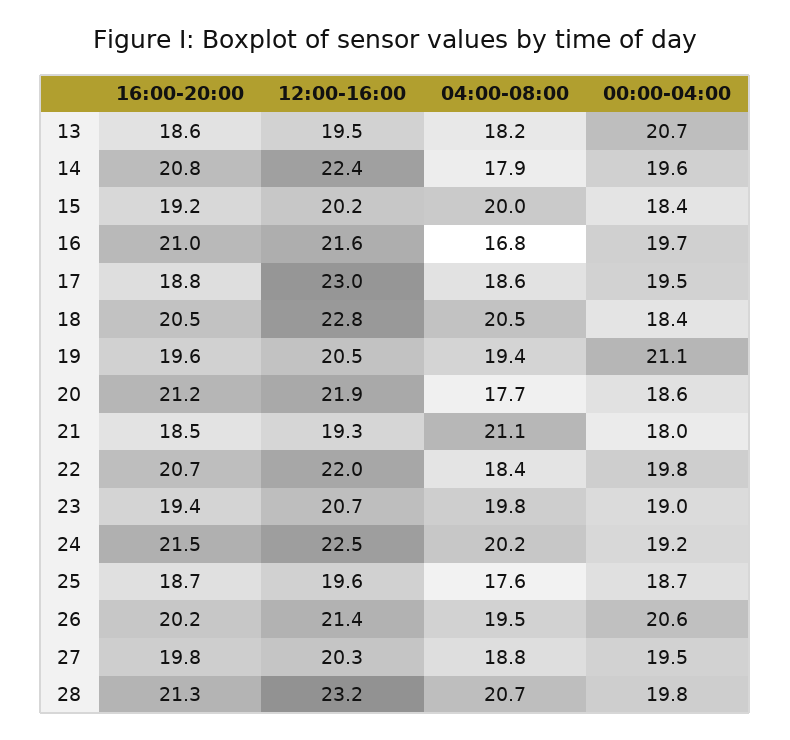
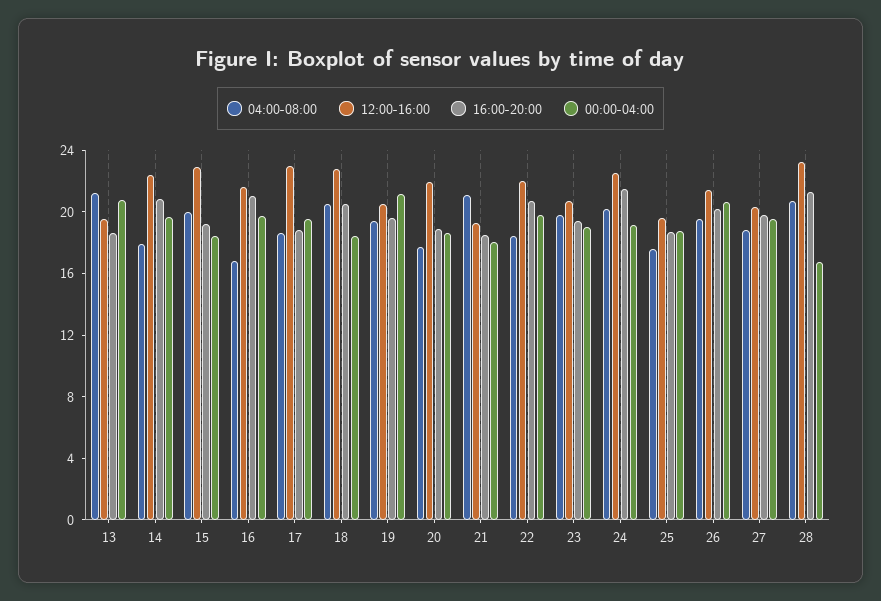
  {
    "16:00-20:00": {
      "13": 18.6,
      "14": 20.8,
      "15": 19.2,
      "16": 21,
      "17": 18.8,
      "18": 20.5,
      "19": 19.6,
-     "20": 21.2,
+     "20": 19,
      "21": 18.5,
      "22": 20.7,
      "23": 19.4,
      "24": 21.5,
      "25": 18.7,
      "26": 20.2,
      "27": 19.8,
      "28": 21.3
    },
    "12:00-16:00": {
      "13": 19.5,
      "14": 22.4,
-     "15": 20.2,
+     "15": 23,
      "16": 21.6,
      "17": 23,
      "18": 22.8,
      "19": 20.5,
      "20": 21.9,
      "21": 19.3,
      "22": 22,
      "23": 20.7,
      "24": 22.5,
      "25": 19.6,
      "26": 21.4,
      "27": 20.3,
      "28": 23.2
    },
    "04:00-08:00": {
-     "13": 18.2,
+     "13": 21,
      "14": 17.9,
      "15": 20,
      "16": 16.8,
      "17": 18.6,
      "18": 20.5,
      "19": 19.4,
      "20": 17.7,
      "21": 21.1,
      "22": 18.4,
      "23": 19.8,
      "24": 20.2,
      "25": 17.6,
      "26": 19.5,
      "27": 18.8,
      "28": 20.7
    },
    "00:00-04:00": {
      "13": 20.7,
      "14": 19.6,
      "15": 18.4,
      "16": 19.7,
      "17": 19.5,
      "18": 18.4,
      "19": 21.1,
      "20": 18.6,
      "21": 18,
      "22": 19.8,
      "23": 19,
      "24": 19.2,
      "25": 18.7,
      "26": 20.6,
      "27": 19.5,
-     "28": 19.8
+     "28": 17
    }
  }

